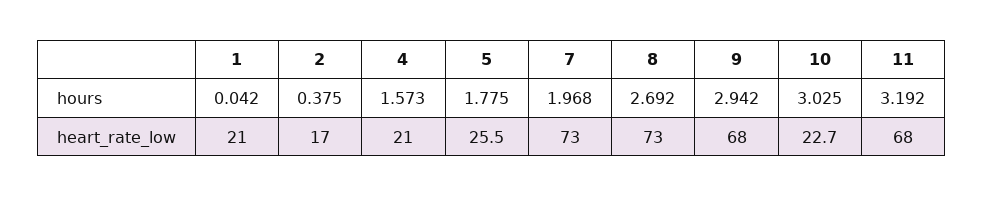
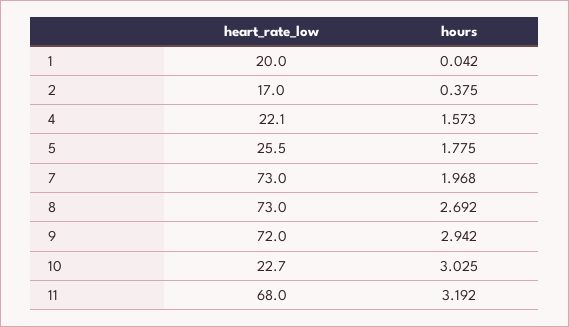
  {
    "1": {
      "hours": 0.042,
-     "heart_rate_low": 21
+     "heart_rate_low": 20
    },
    "2": {
      "hours": 0.375,
      "heart_rate_low": 17
    },
    "4": {
      "hours": 1.573,
-     "heart_rate_low": 21
+     "heart_rate_low": 22.1
    },
    "5": {
      "hours": 1.775,
      "heart_rate_low": 25.5
    },
    "7": {
      "hours": 1.968,
      "heart_rate_low": 73
    },
    "8": {
      "hours": 2.692,
      "heart_rate_low": 73
    },
    "9": {
      "hours": 2.942,
-     "heart_rate_low": 68
+     "heart_rate_low": 72
    },
    "10": {
      "hours": 3.025,
      "heart_rate_low": 22.7
    },
    "11": {
      "hours": 3.192,
      "heart_rate_low": 68
    }
  }

